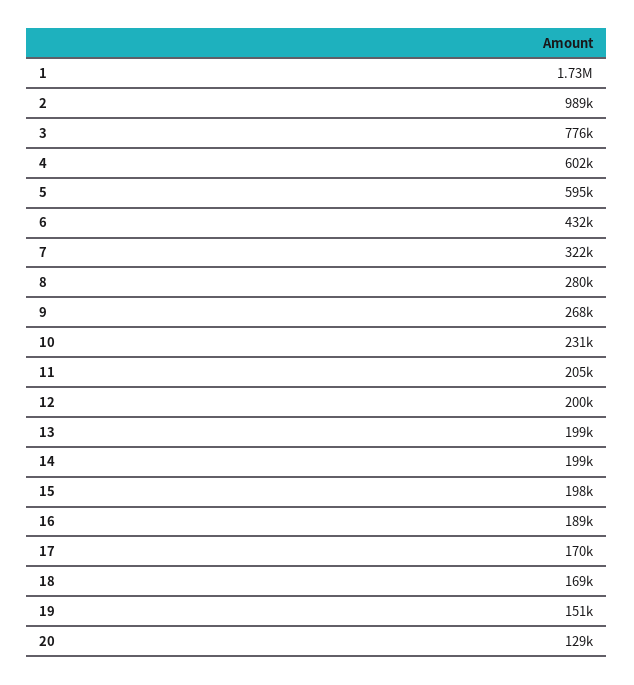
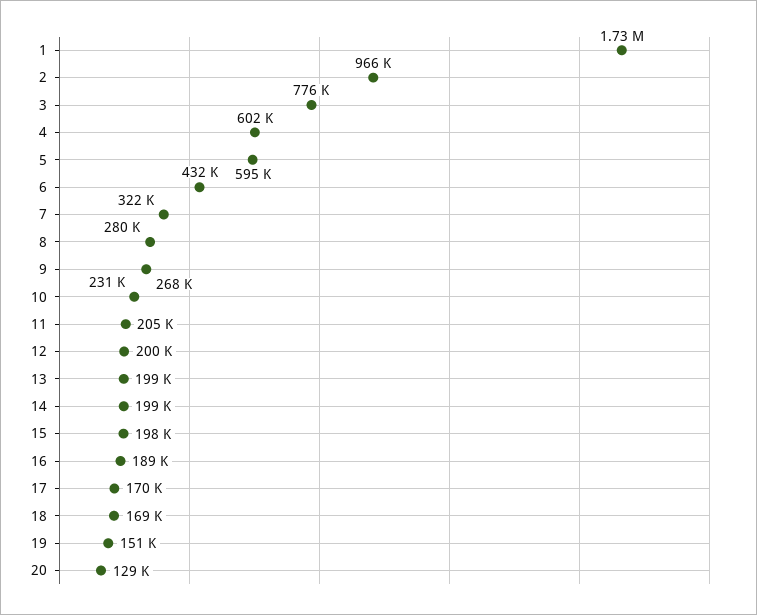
  {
    "1": 1730000,
-   "2": 989000,
+   "2": 966000,
    "3": 776000,
    "4": 602000,
    "5": 595000,
    "6": 432000,
    "7": 322000,
    "8": 280000,
    "9": 268000,
    "10": 231000,
    "11": 205000,
    "12": 200000,
    "13": 199000,
    "14": 199000,
    "15": 198000,
    "16": 189000,
    "17": 170000,
    "18": 169000,
    "19": 151000,
    "20": 129000
  }

